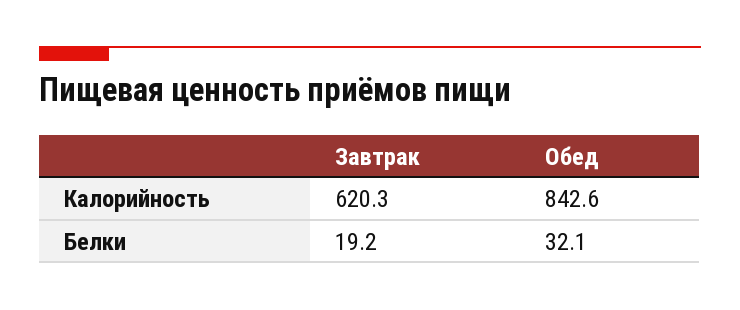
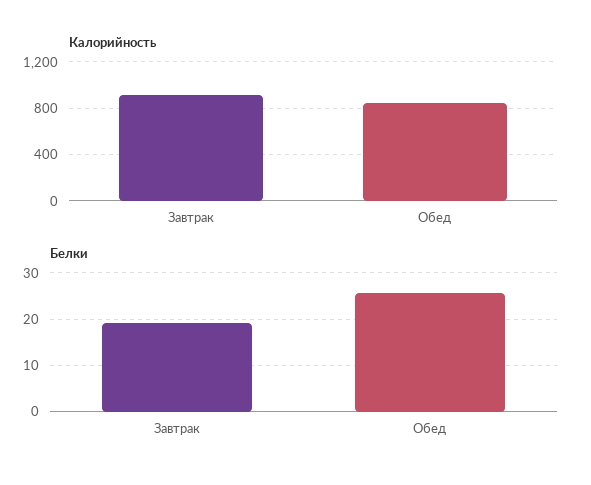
  {
    "Калорийность": {
-     "Завтрак": 620.3,
+     "Завтрак": 900,
      "Обед": 842.6
    },
    "Белки": {
      "Завтрак": 19.2,
-     "Обед": 32.1
+     "Обед": 26
    }
  }

